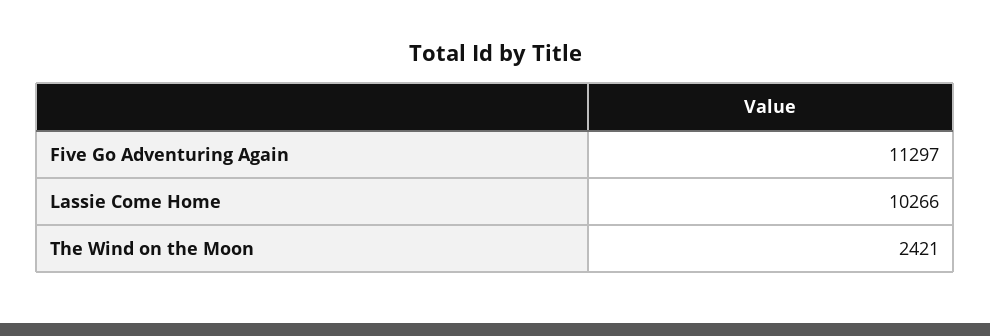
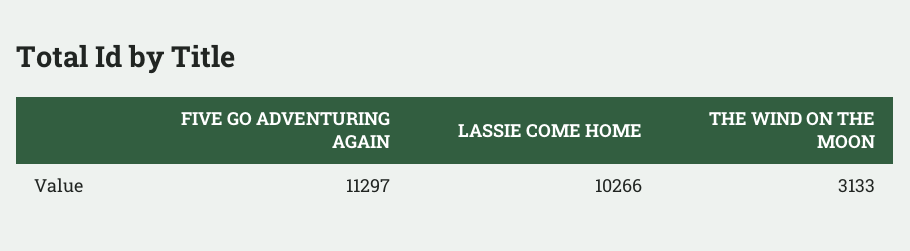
  {
    "Five Go Adventuring Again": 11297,
    "Lassie Come Home": 10266,
-   "The Wind on the Moon": 2421
+   "The Wind on the Moon": 3133
  }

